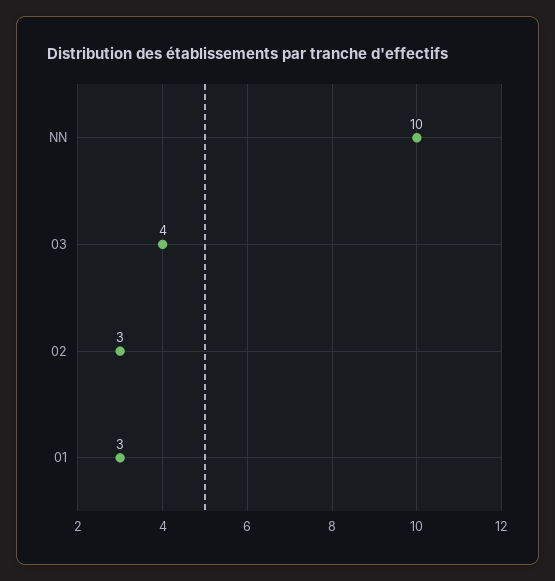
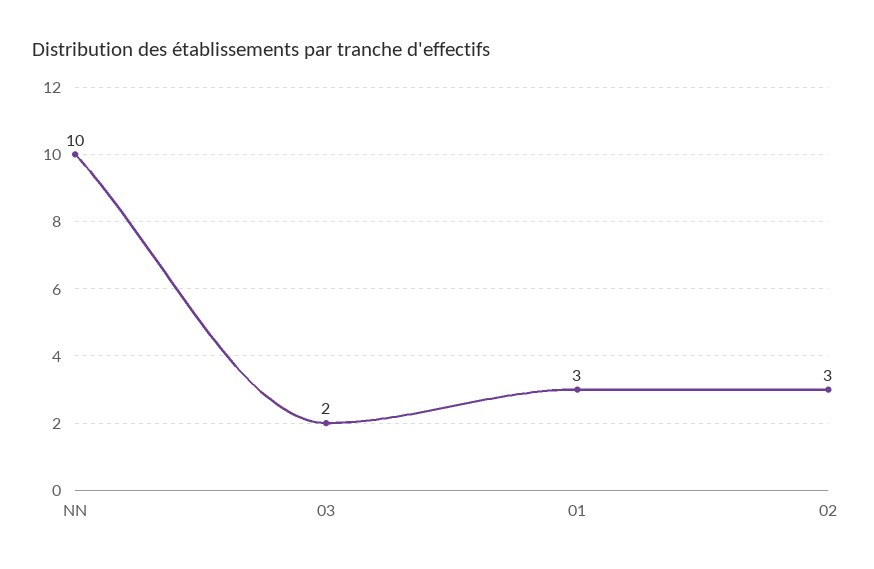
  {
    "NN": 10,
-   "03": 4,
+   "03": 2,
    "02": 3,
    "01": 3
  }

